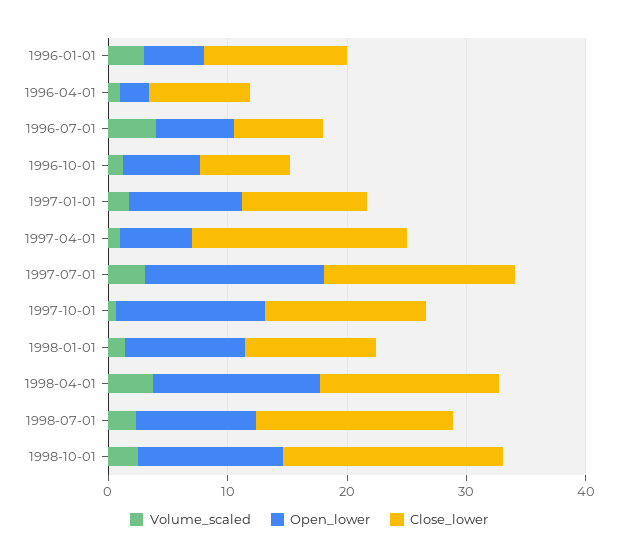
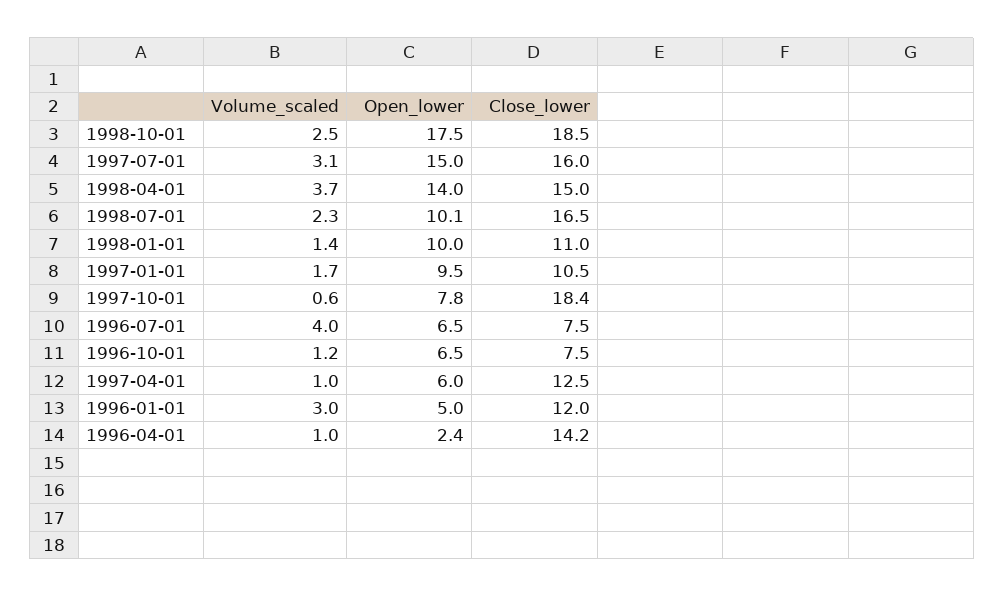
  {
    "Volume_scaled": {
      "1996-01-01": 3,
      "1996-04-01": 1,
      "1996-07-01": 4,
      "1996-10-01": 1.2,
      "1997-01-01": 1.7,
      "1997-04-01": 1,
      "1997-07-01": 3.1,
      "1997-10-01": 0.6,
      "1998-01-01": 1.4,
      "1998-04-01": 3.7,
      "1998-07-01": 2.3,
      "1998-10-01": 2.5
    },
    "Open_lower": {
      "1996-01-01": 5,
      "1996-04-01": 2.4,
      "1996-07-01": 6.5,
      "1996-10-01": 6.5,
      "1997-01-01": 9.5,
      "1997-04-01": 6,
      "1997-07-01": 15,
-     "1997-10-01": 12,
+     "1997-10-01": 7.8,
      "1998-01-01": 10,
      "1998-04-01": 14,
      "1998-07-01": 10.1,
-     "1998-10-01": 12
+     "1998-10-01": 17.5
    },
    "Close_lower": {
      "1996-01-01": 12,
-     "1996-04-01": 8,
+     "1996-04-01": 14.2,
      "1996-07-01": 7.5,
      "1996-10-01": 7.5,
      "1997-01-01": 10.5,
-     "1997-04-01": 18,
+     "1997-04-01": 12.5,
      "1997-07-01": 16,
-     "1997-10-01": 14,
+     "1997-10-01": 18.4,
      "1998-01-01": 11,
      "1998-04-01": 15,
      "1998-07-01": 16.5,
      "1998-10-01": 18.5
    }
  }

